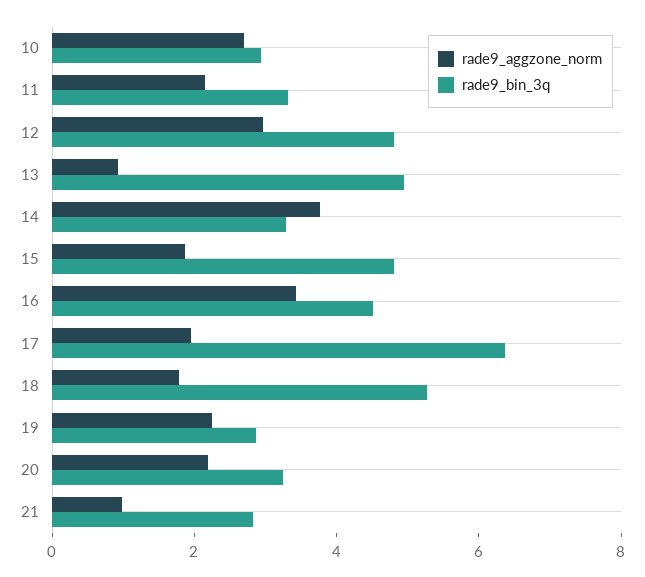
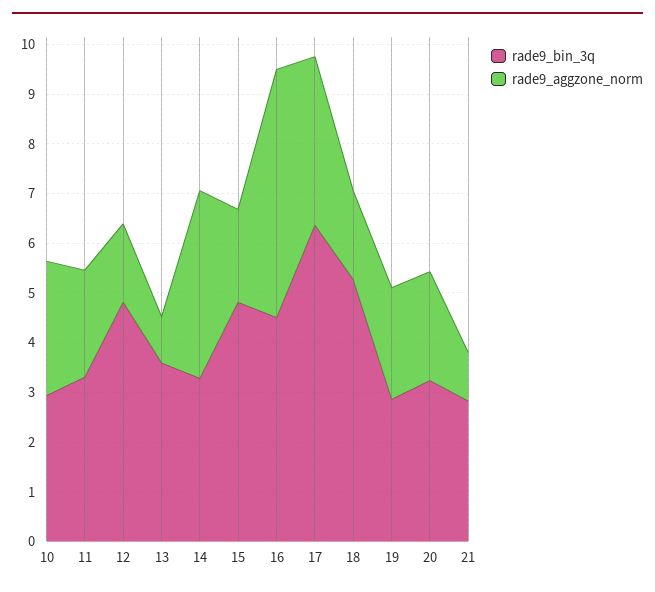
  {
    "rade9_aggzone_norm": {
      "10": 2.8,
      "11": 2.2,
-     "12": 3,
+     "12": 1.6,
      "13": 1,
      "14": 3.8,
      "15": 1.8,
-     "16": 3.5,
+     "16": 5,
-     "17": 2,
+     "17": 3.4,
      "18": 1.8,
      "19": 2.2,
      "20": 2.2,
      "21": 1
    },
    "rade9_bin_3q": {
      "10": 3,
      "11": 3.4,
      "12": 4.8,
-     "13": 5,
+     "13": 3.6,
      "14": 3.2,
      "15": 4.8,
      "16": 4.6,
      "17": 6.4,
      "18": 5.2,
      "19": 2.8,
      "20": 3.2,
      "21": 2.8
    }
  }

